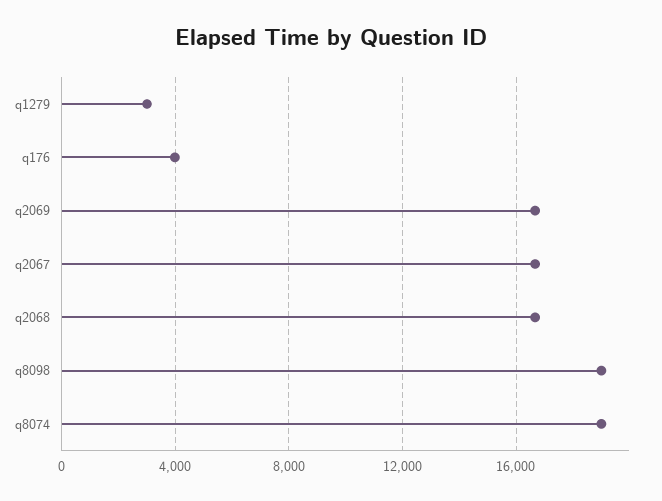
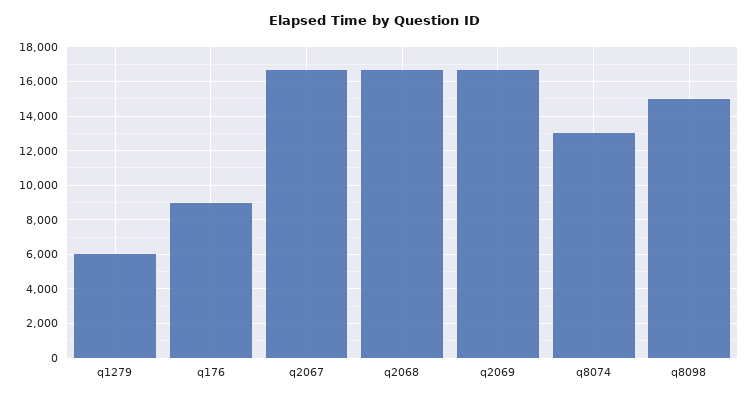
  {
-   "q1279": 3000,
+   "q1279": 6000,
-   "q176": 4000,
+   "q176": 9000,
    "q2069": 16500,
    "q2067": 16500,
    "q2068": 16500,
-   "q8098": 19000,
+   "q8098": 15000,
-   "q8074": 19000
+   "q8074": 13000
  }

